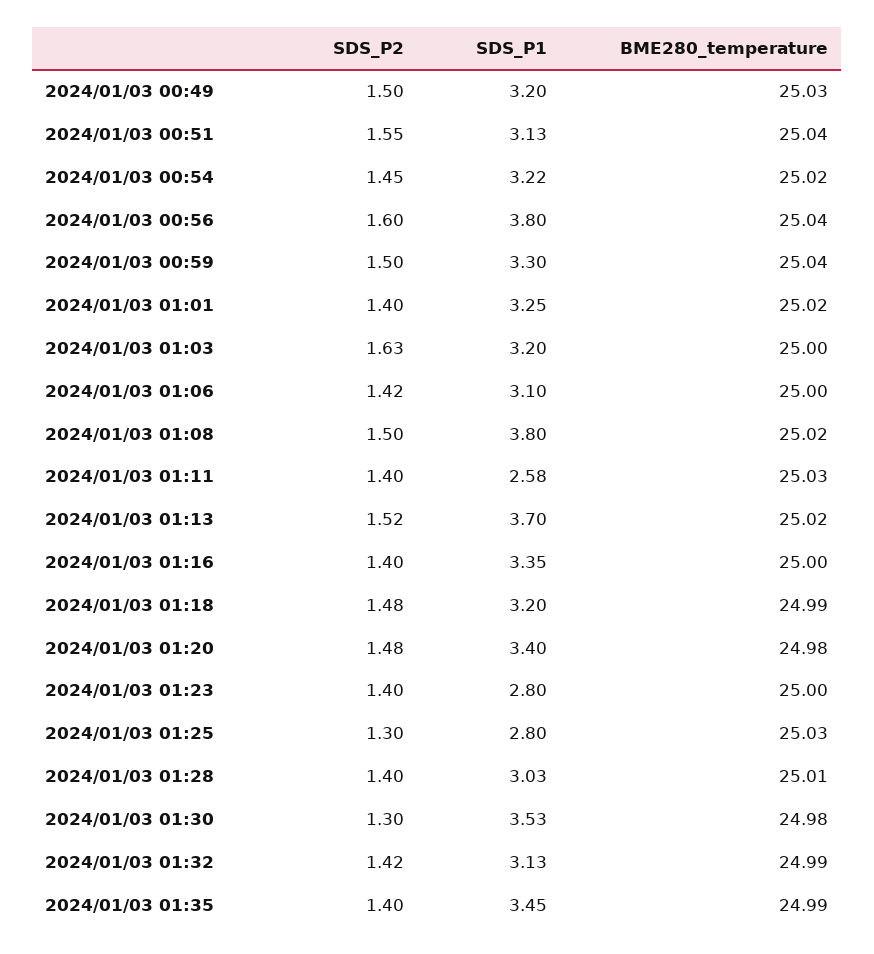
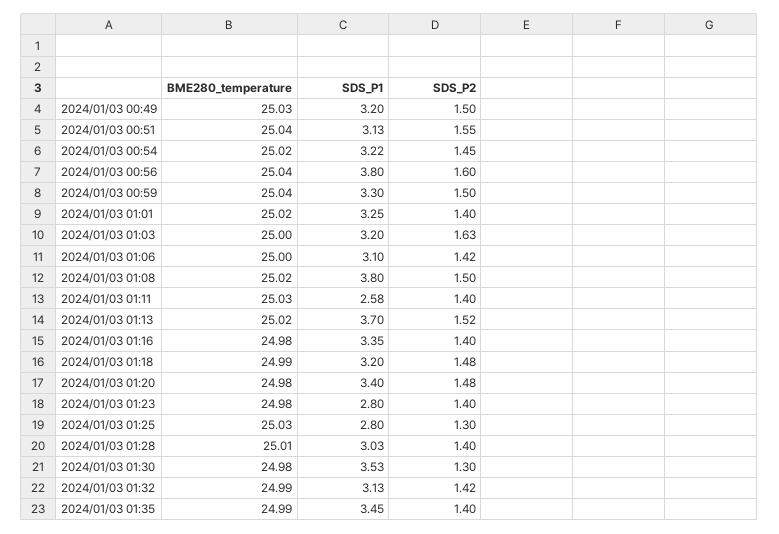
  {
    "SDS_P2": {
      "2024/01/03 00:49": 1.5,
      "2024/01/03 00:51": 1.55,
      "2024/01/03 00:54": 1.45,
      "2024/01/03 00:56": 1.6,
      "2024/01/03 00:59": 1.5,
      "2024/01/03 01:01": 1.4,
      "2024/01/03 01:03": 1.63,
      "2024/01/03 01:06": 1.42,
      "2024/01/03 01:08": 1.5,
      "2024/01/03 01:11": 1.4,
      "2024/01/03 01:13": 1.52,
      "2024/01/03 01:16": 1.4,
      "2024/01/03 01:18": 1.48,
      "2024/01/03 01:20": 1.48,
      "2024/01/03 01:23": 1.4,
      "2024/01/03 01:25": 1.3,
      "2024/01/03 01:28": 1.4,
      "2024/01/03 01:30": 1.3,
      "2024/01/03 01:32": 1.42,
      "2024/01/03 01:35": 1.4
    },
    "SDS_P1": {
      "2024/01/03 00:49": 3.2,
      "2024/01/03 00:51": 3.13,
      "2024/01/03 00:54": 3.22,
      "2024/01/03 00:56": 3.8,
      "2024/01/03 00:59": 3.3,
      "2024/01/03 01:01": 3.25,
      "2024/01/03 01:03": 3.2,
      "2024/01/03 01:06": 3.1,
      "2024/01/03 01:08": 3.8,
      "2024/01/03 01:11": 2.58,
      "2024/01/03 01:13": 3.7,
      "2024/01/03 01:16": 3.35,
      "2024/01/03 01:18": 3.2,
      "2024/01/03 01:20": 3.4,
      "2024/01/03 01:23": 2.8,
      "2024/01/03 01:25": 2.8,
      "2024/01/03 01:28": 3.03,
      "2024/01/03 01:30": 3.53,
      "2024/01/03 01:32": 3.13,
      "2024/01/03 01:35": 3.45
    },
    "BME280_temperature": {
      "2024/01/03 00:49": 25.03,
      "2024/01/03 00:51": 25.04,
      "2024/01/03 00:54": 25.02,
      "2024/01/03 00:56": 25.04,
      "2024/01/03 00:59": 25.04,
      "2024/01/03 01:01": 25.02,
      "2024/01/03 01:03": 25,
      "2024/01/03 01:06": 25,
      "2024/01/03 01:08": 25.02,
      "2024/01/03 01:11": 25.03,
      "2024/01/03 01:13": 25.02,
-     "2024/01/03 01:16": 25,
+     "2024/01/03 01:16": 24.98,
      "2024/01/03 01:18": 24.99,
      "2024/01/03 01:20": 24.98,
-     "2024/01/03 01:23": 25,
+     "2024/01/03 01:23": 24.98,
      "2024/01/03 01:25": 25.03,
      "2024/01/03 01:28": 25.01,
      "2024/01/03 01:30": 24.98,
      "2024/01/03 01:32": 24.99,
      "2024/01/03 01:35": 24.99
    }
  }

